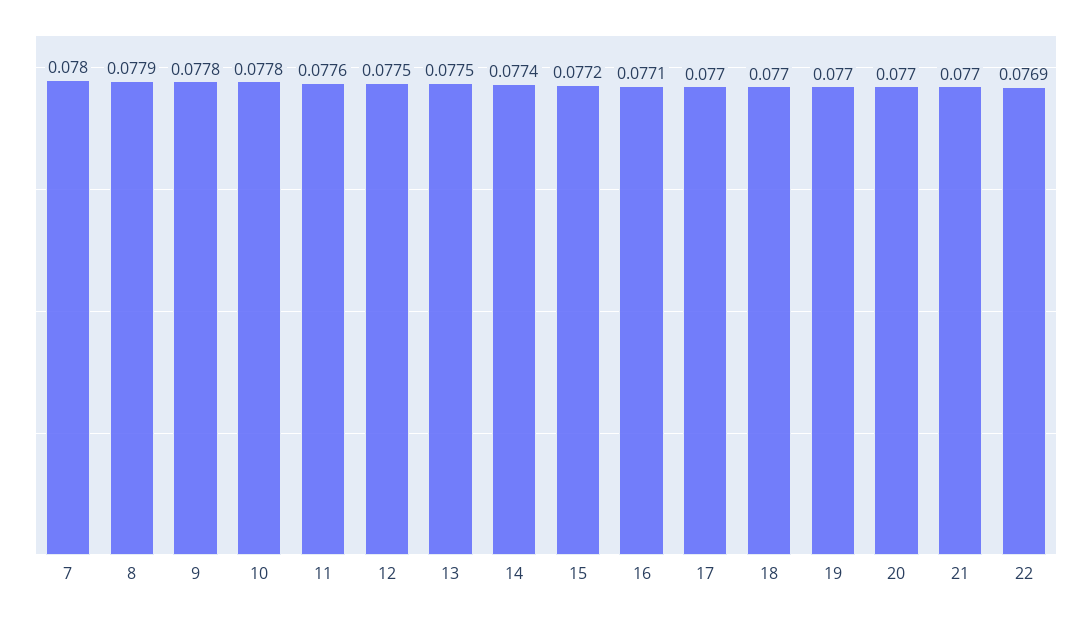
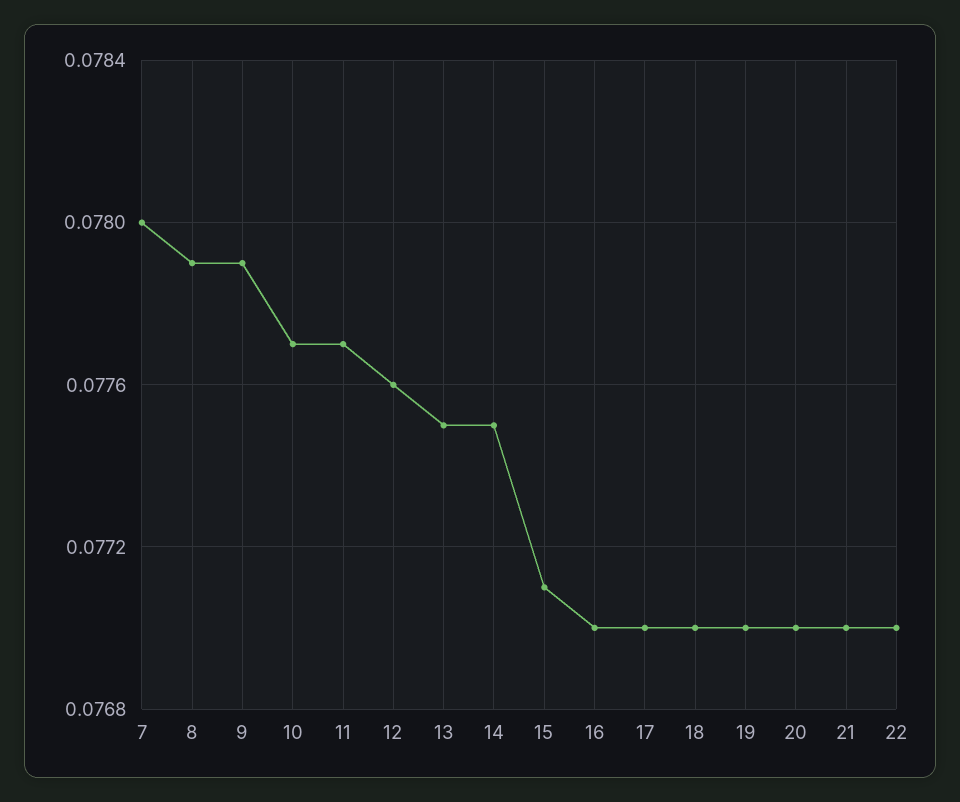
  {
    "7": 0.078,
    "8": 0.0779,
-   "9": 0.0778,
+   "9": 0.0779,
-   "10": 0.0778,
+   "10": 0.0777,
-   "11": 0.0776,
+   "11": 0.0777,
-   "12": 0.0775,
+   "12": 0.0776,
    "13": 0.0775,
-   "14": 0.0774,
+   "14": 0.0775,
-   "15": 0.0772,
+   "15": 0.0771,
-   "16": 0.0771,
+   "16": 0.077,
    "17": 0.077,
    "18": 0.077,
    "19": 0.077,
    "20": 0.077,
    "21": 0.077,
-   "22": 0.0769
+   "22": 0.077
  }

